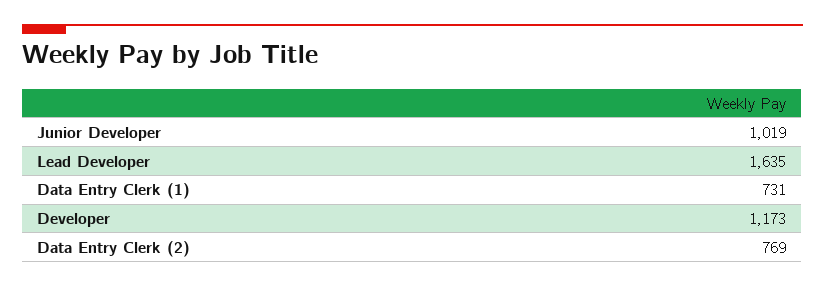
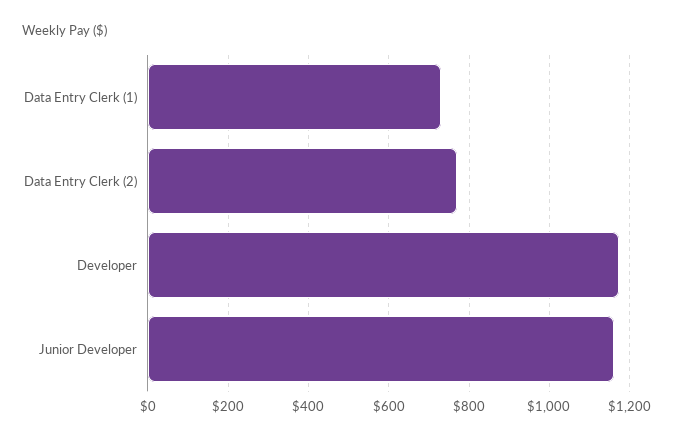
  {
-   "Junior Developer": 1019,
+   "Junior Developer": 1160,
-   "Lead Developer": 1635,
    "Data Entry Clerk (1)": 731,
    "Developer": 1173,
    "Data Entry Clerk (2)": 769
  }

